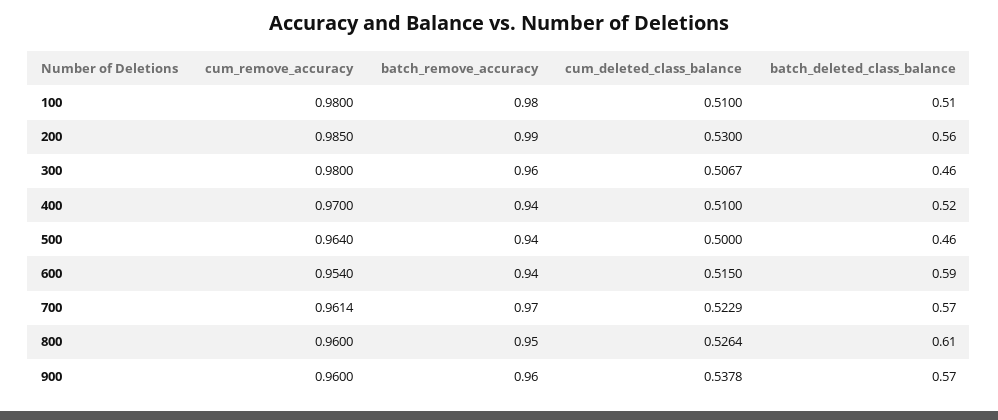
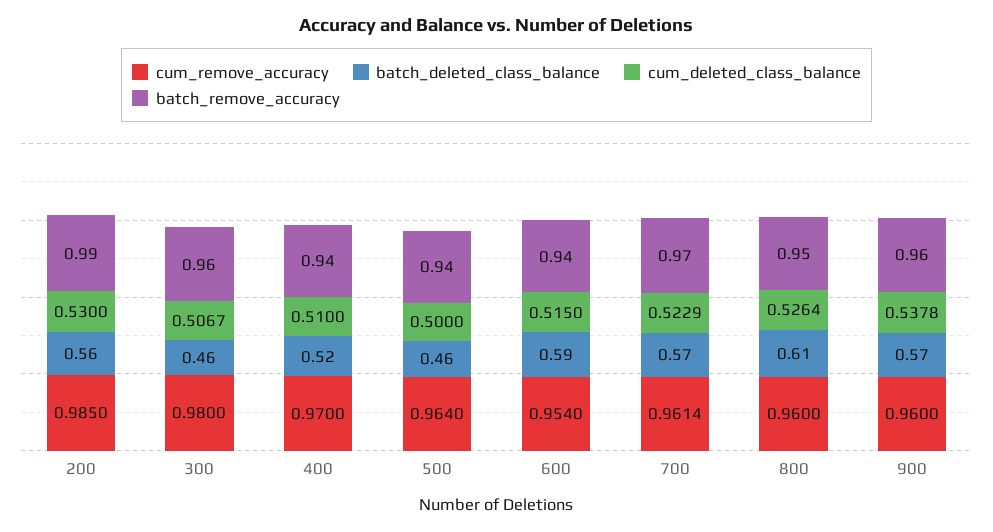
  {
    "cum_remove_accuracy": {
-     "100": 0.98,
      "200": 0.985,
      "300": 0.98,
      "400": 0.97,
      "500": 0.964,
      "600": 0.954,
      "700": 0.9614,
      "800": 0.96,
      "900": 0.96
    },
    "batch_remove_accuracy": {
-     "100": 0.98,
      "200": 0.99,
      "300": 0.96,
      "400": 0.94,
      "500": 0.94,
      "600": 0.94,
      "700": 0.97,
      "800": 0.95,
      "900": 0.96
    },
    "cum_deleted_class_balance": {
-     "100": 0.51,
      "200": 0.53,
      "300": 0.5067,
      "400": 0.51,
      "500": 0.5,
      "600": 0.515,
      "700": 0.5229,
      "800": 0.5264,
      "900": 0.5378
    },
    "batch_deleted_class_balance": {
-     "100": 0.51,
      "200": 0.56,
      "300": 0.46,
      "400": 0.52,
      "500": 0.46,
      "600": 0.59,
      "700": 0.57,
      "800": 0.61,
      "900": 0.57
    }
  }

